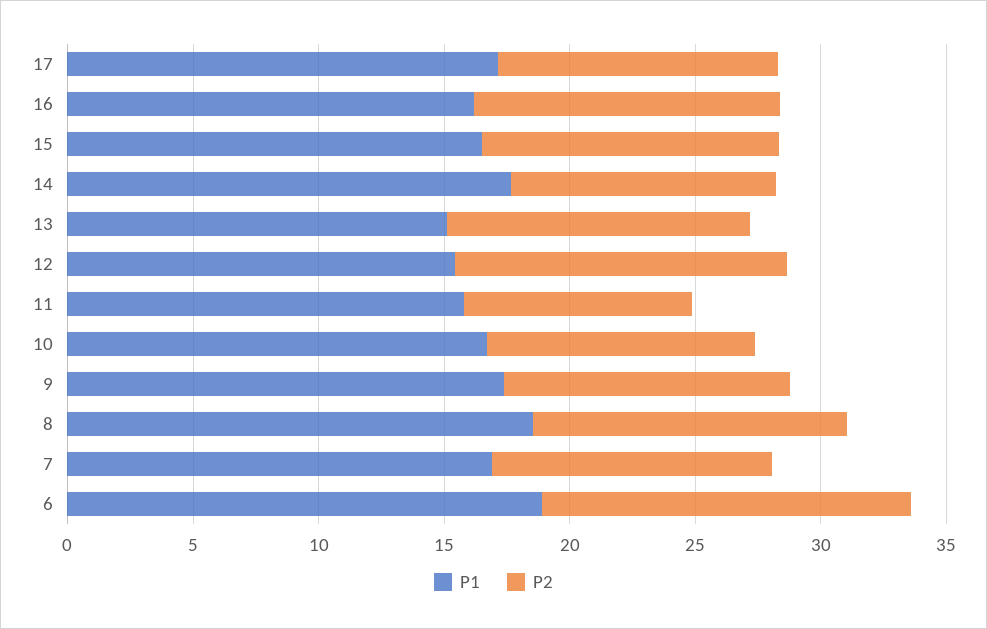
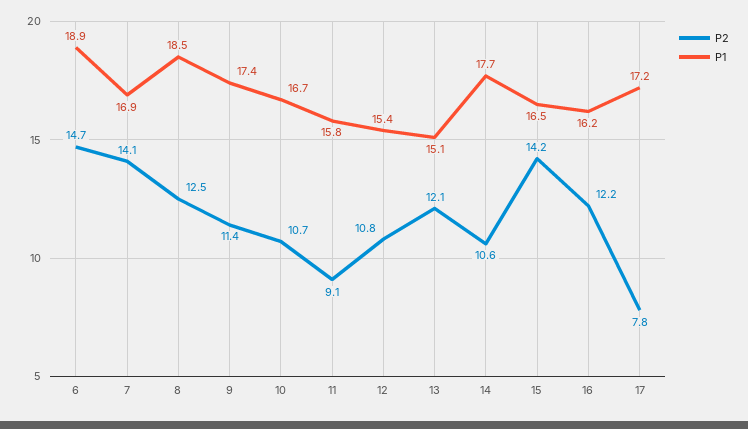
  {
    "P1": {
      "17": 17.2,
      "16": 16.2,
      "15": 16.5,
      "14": 17.7,
      "13": 15.1,
      "12": 15.4,
      "11": 15.8,
      "10": 16.7,
      "9": 17.4,
      "8": 18.5,
      "7": 16.9,
      "6": 18.9
    },
    "P2": {
-     "17": 11,
+     "17": 7.8,
      "16": 12.2,
-     "15": 12,
+     "15": 14.2,
      "14": 10.6,
      "13": 12.1,
-     "12": 13,
+     "12": 10.8,
      "11": 9.1,
      "10": 10.7,
      "9": 11.4,
      "8": 12.5,
-     "7": 11,
+     "7": 14.1,
      "6": 14.7
    }
  }

